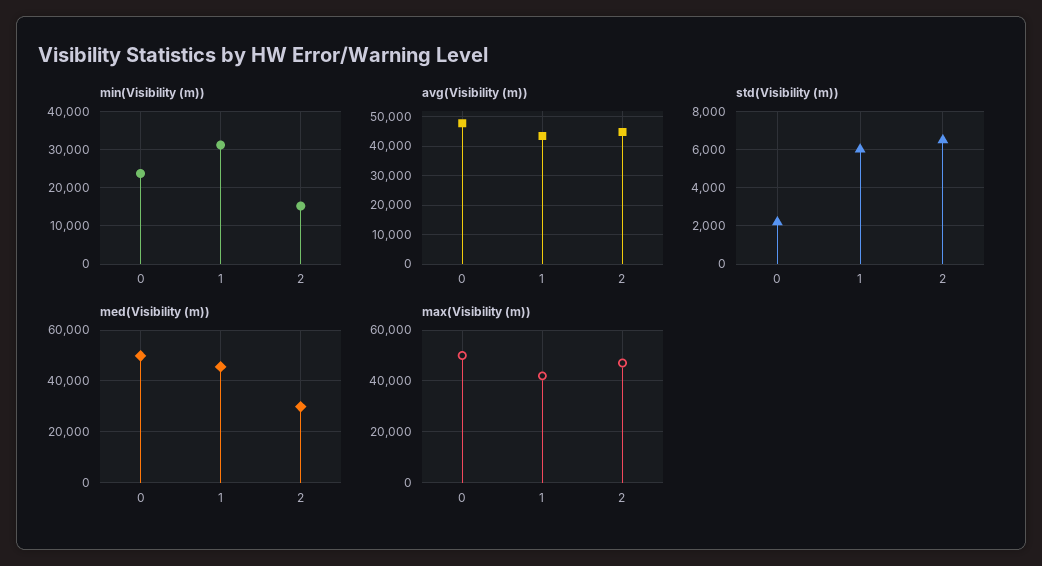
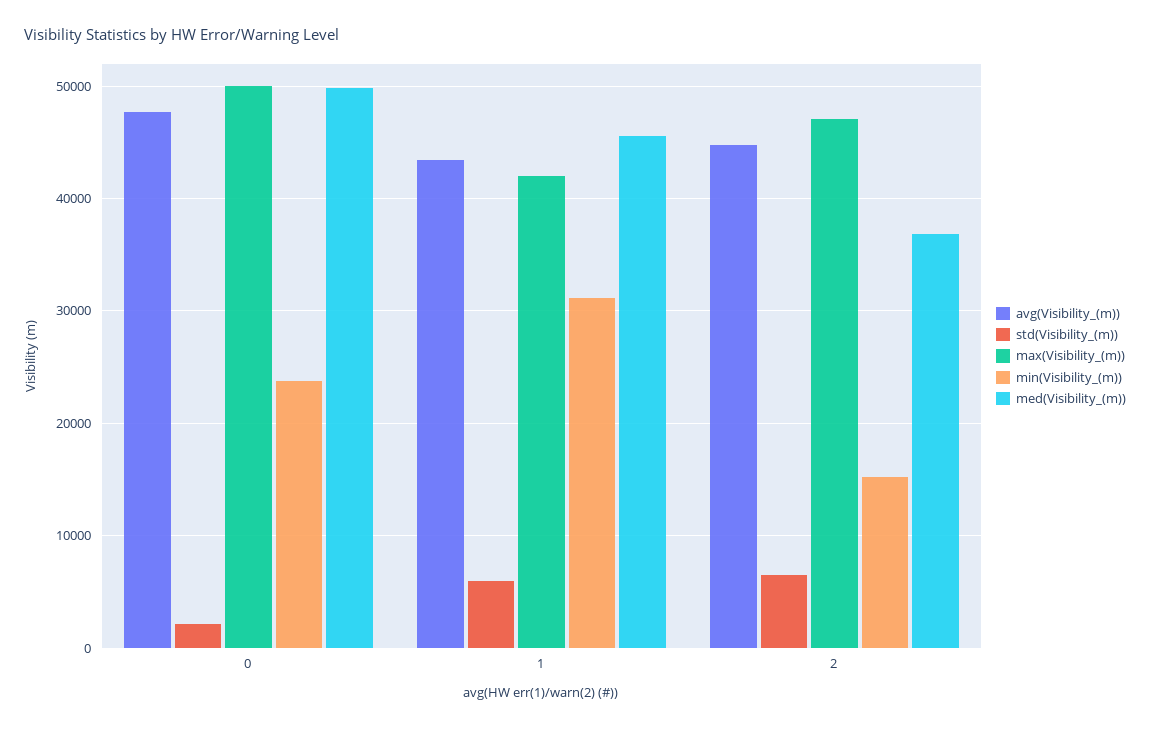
  {
    "min(Visibility (m))": {
      "0": 24000,
      "1": 31000,
      "2": 15000
    },
    "avg(Visibility (m))": {
      "0": 48000,
      "1": 43000,
      "2": 45000
    },
    "std(Visibility (m))": {
      "0": 2000,
      "1": 6000,
      "2": 6500
    },
    "med(Visibility (m))": {
      "0": 50000,
      "1": 46000,
-     "2": 30000
+     "2": 37000
    },
    "max(Visibility (m))": {
      "0": 50000,
      "1": 42000,
      "2": 47000
    }
  }

